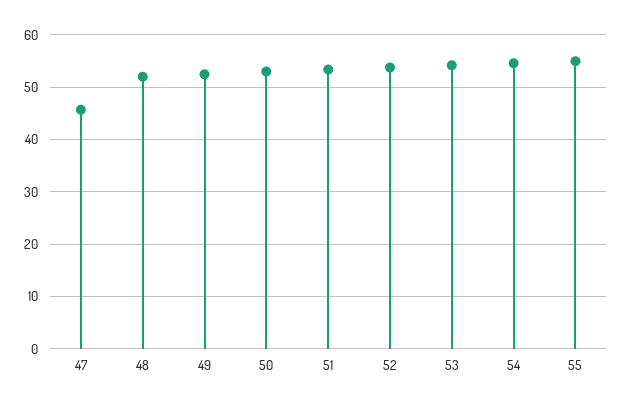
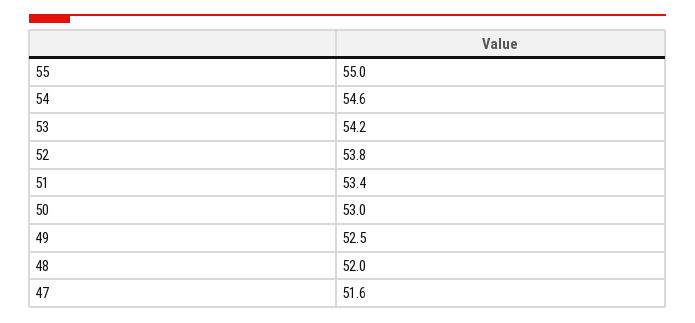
  {
-   "47": 46,
+   "47": 51.6,
    "48": 52,
    "49": 52.5,
    "50": 53,
    "51": 53.4,
    "52": 53.8,
    "53": 54.2,
    "54": 54.6,
    "55": 55
  }

